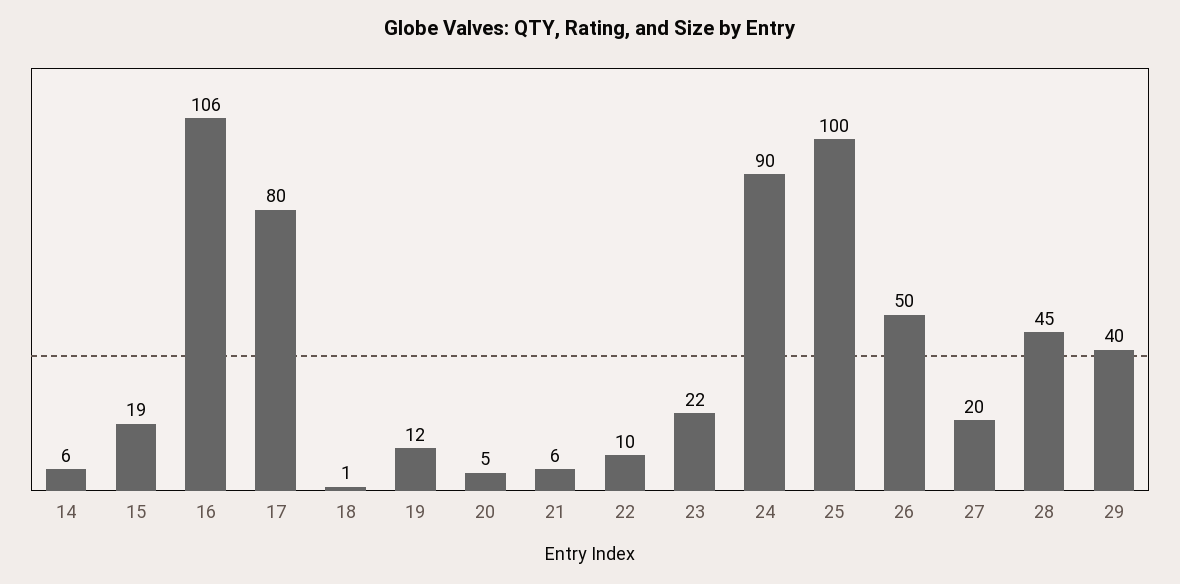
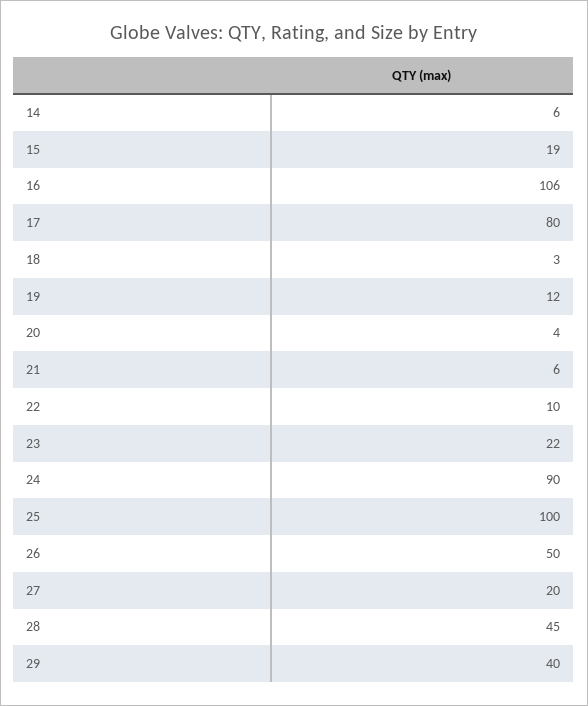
  {
    "14": 6,
    "15": 19,
    "16": 106,
    "17": 80,
-   "18": 1,
+   "18": 3,
    "19": 12,
-   "20": 5,
+   "20": 4,
    "21": 6,
    "22": 10,
    "23": 22,
    "24": 90,
    "25": 100,
    "26": 50,
    "27": 20,
    "28": 45,
    "29": 40
  }

